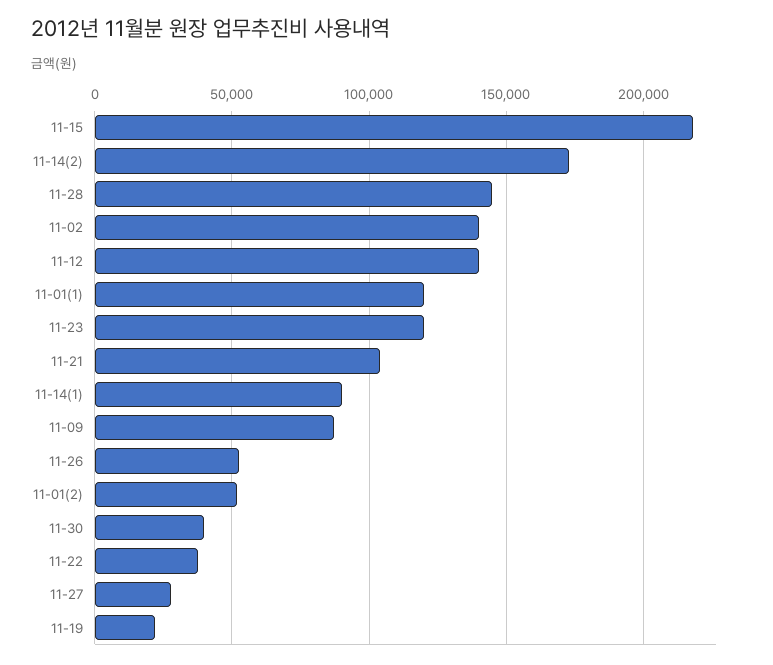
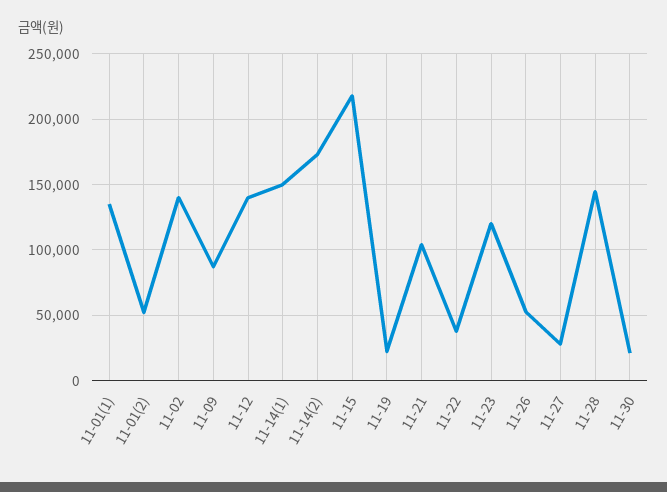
  {
    "11-15": 220000,
    "11-14(2)": 175000,
    "11-28": 145000,
    "11-02": 140000,
    "11-12": 140000,
-   "11-01(1)": 120000,
+   "11-01(1)": 135000,
    "11-23": 120000,
    "11-21": 105000,
-   "11-14(1)": 90000,
+   "11-14(1)": 150000,
    "11-09": 85000,
    "11-26": 50000,
    "11-01(2)": 50000,
-   "11-30": 40000,
+   "11-30": 20000,
    "11-22": 40000,
    "11-27": 30000,
    "11-19": 20000
  }

